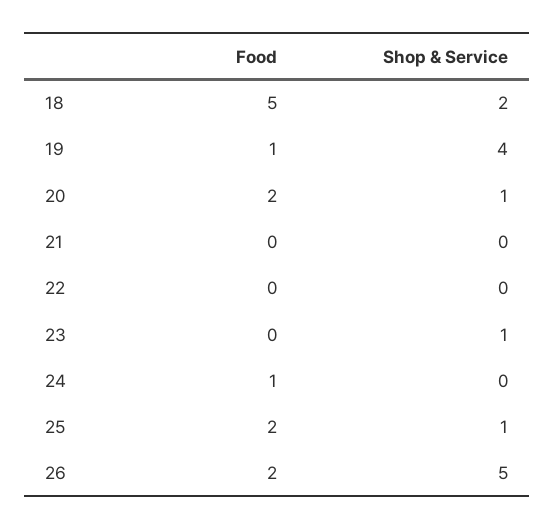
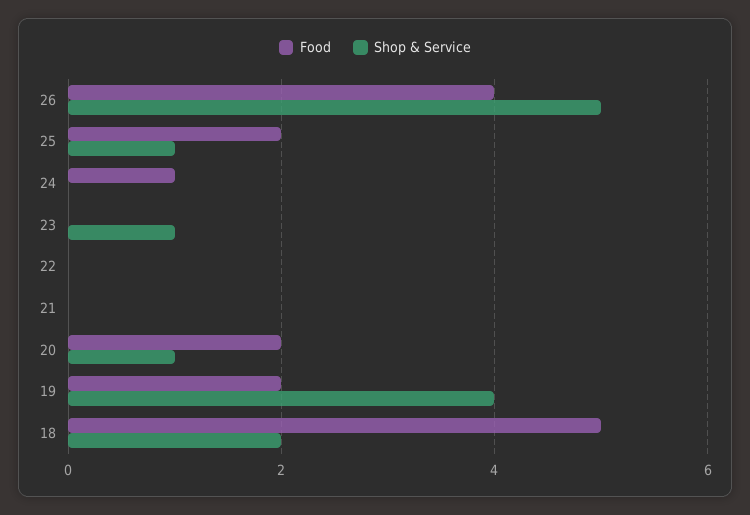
  {
    "Food": {
      "18": 5,
-     "19": 1,
+     "19": 2,
      "20": 2,
      "21": 0,
      "22": 0,
      "23": 0,
      "24": 1,
      "25": 2,
-     "26": 2
+     "26": 4
    },
    "Shop & Service": {
      "18": 2,
      "19": 4,
      "20": 1,
      "21": 0,
      "22": 0,
      "23": 1,
      "24": 0,
      "25": 1,
      "26": 5
    }
  }

